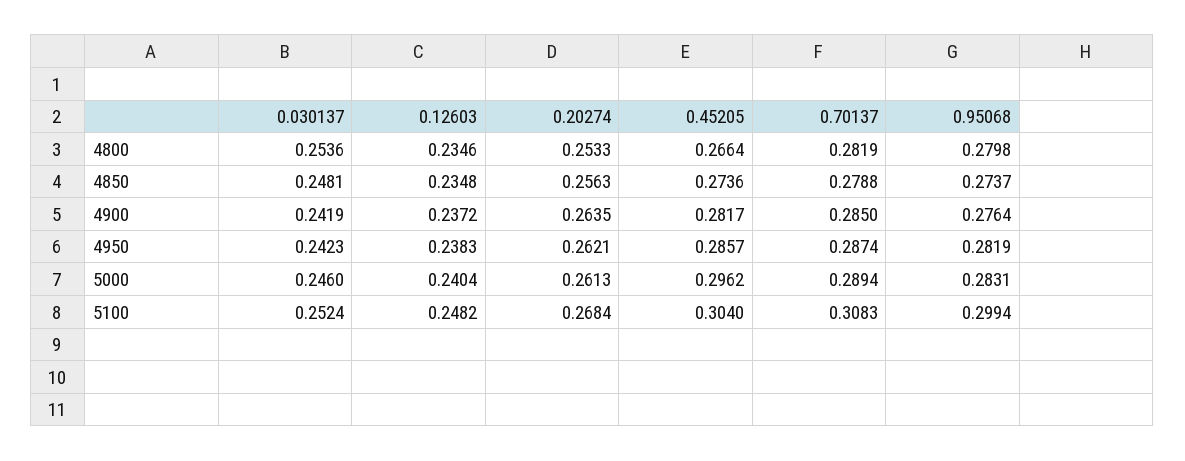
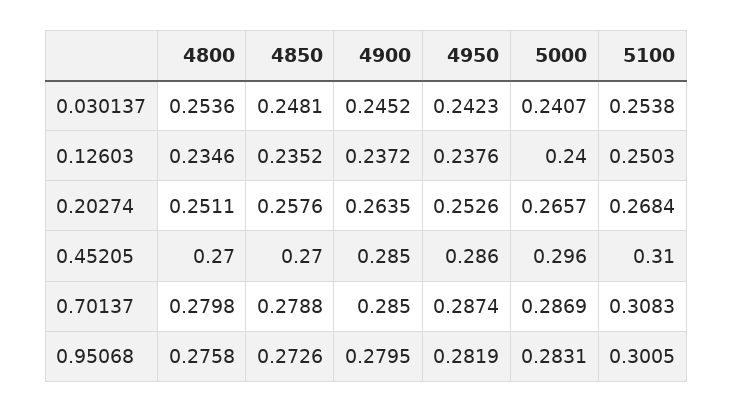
  {
    "0.030137": {
      "4800": 0.2536,
      "4850": 0.2481,
-     "4900": 0.2419,
+     "4900": 0.2452,
      "4950": 0.2423,
-     "5000": 0.246,
+     "5000": 0.2407,
-     "5100": 0.2524
+     "5100": 0.2538
    },
    "0.12603": {
      "4800": 0.2346,
-     "4850": 0.2348,
+     "4850": 0.2352,
      "4900": 0.2372,
-     "4950": 0.2383,
+     "4950": 0.2376,
-     "5000": 0.2404,
+     "5000": 0.24,
-     "5100": 0.2482
+     "5100": 0.2503
    },
    "0.20274": {
-     "4800": 0.2533,
+     "4800": 0.2511,
-     "4850": 0.2563,
+     "4850": 0.2576,
      "4900": 0.2635,
-     "4950": 0.2621,
+     "4950": 0.2526,
-     "5000": 0.2613,
+     "5000": 0.2657,
      "5100": 0.2684
    },
    "0.45205": {
-     "4800": 0.2664,
+     "4800": 0.27,
-     "4850": 0.2736,
+     "4850": 0.27,
-     "4900": 0.2817,
+     "4900": 0.285,
      "4950": 0.2857,
      "5000": 0.2962,
-     "5100": 0.304
+     "5100": 0.31
    },
    "0.70137": {
-     "4800": 0.2819,
+     "4800": 0.2798,
      "4850": 0.2788,
      "4900": 0.285,
      "4950": 0.2874,
-     "5000": 0.2894,
+     "5000": 0.2869,
      "5100": 0.3083
    },
    "0.95068": {
-     "4800": 0.2798,
+     "4800": 0.2758,
-     "4850": 0.2737,
+     "4850": 0.2726,
-     "4900": 0.2764,
+     "4900": 0.2795,
      "4950": 0.2819,
      "5000": 0.2831,
-     "5100": 0.2994
+     "5100": 0.3005
    }
  }

